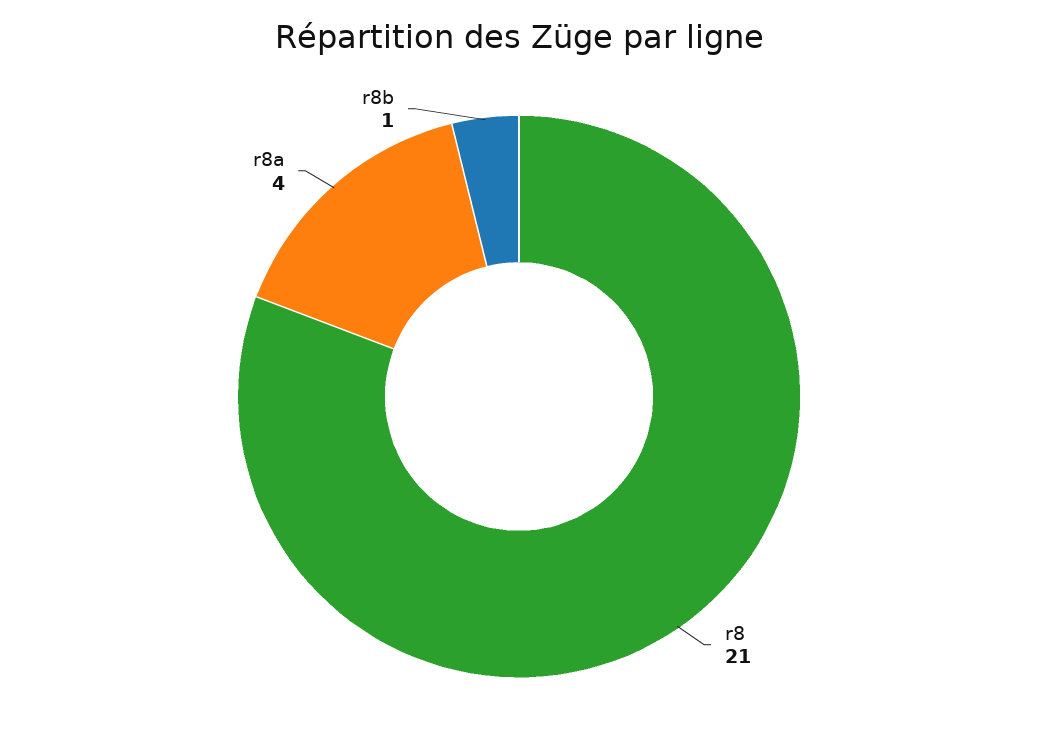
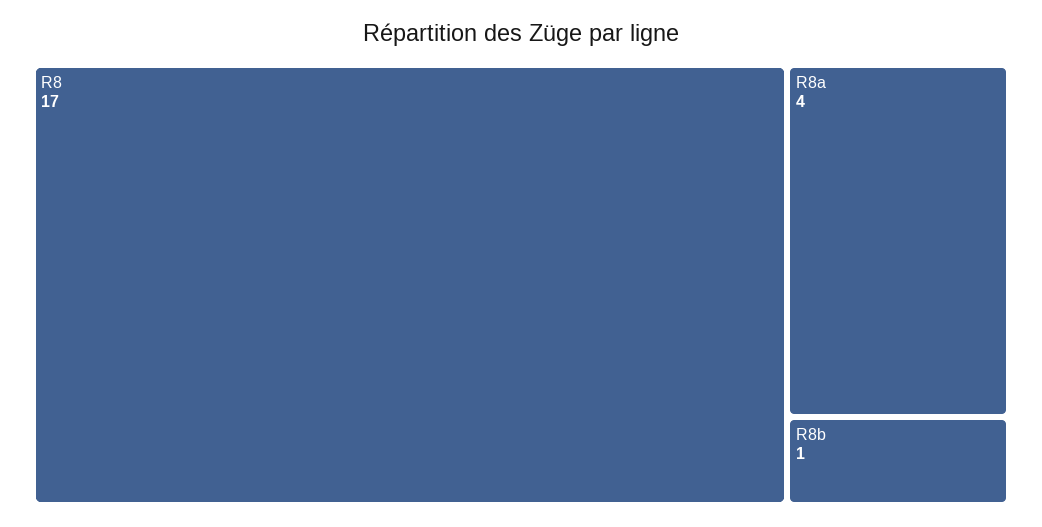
  {
-   "r8": 21,
+   "r8": 17,
    "r8a": 4,
    "r8b": 1
  }

